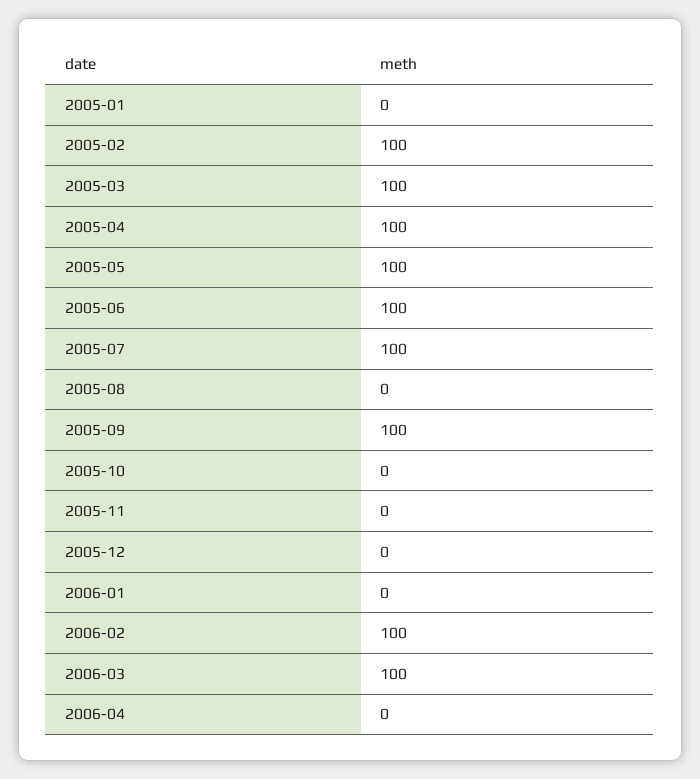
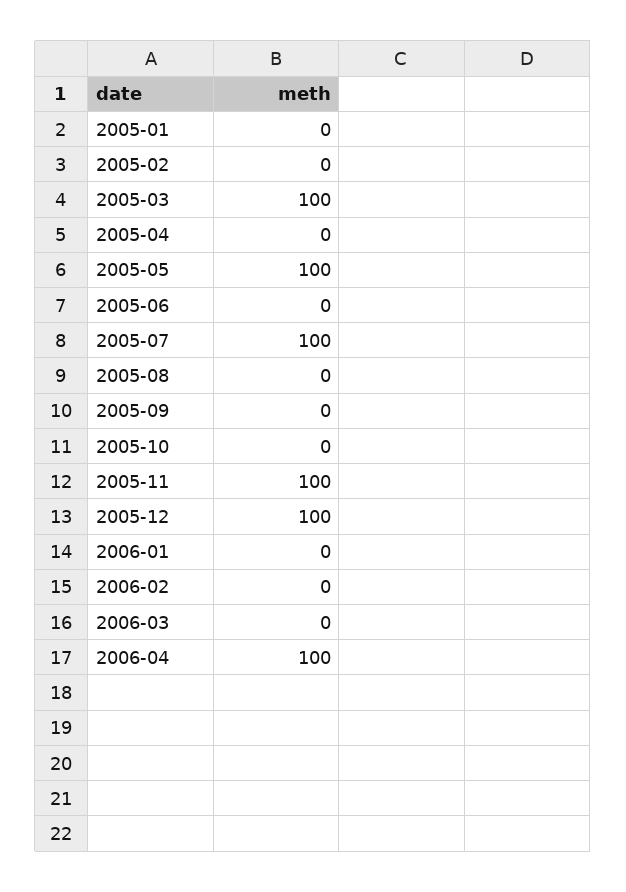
  {
    "2005-01": 0,
-   "2005-02": 100,
+   "2005-02": 0,
    "2005-03": 100,
-   "2005-04": 100,
+   "2005-04": 0,
    "2005-05": 100,
-   "2005-06": 100,
+   "2005-06": 0,
    "2005-07": 100,
    "2005-08": 0,
-   "2005-09": 100,
+   "2005-09": 0,
    "2005-10": 0,
-   "2005-11": 0,
+   "2005-11": 100,
-   "2005-12": 0,
+   "2005-12": 100,
    "2006-01": 0,
-   "2006-02": 100,
+   "2006-02": 0,
-   "2006-03": 100,
+   "2006-03": 0,
-   "2006-04": 0
+   "2006-04": 100
  }

